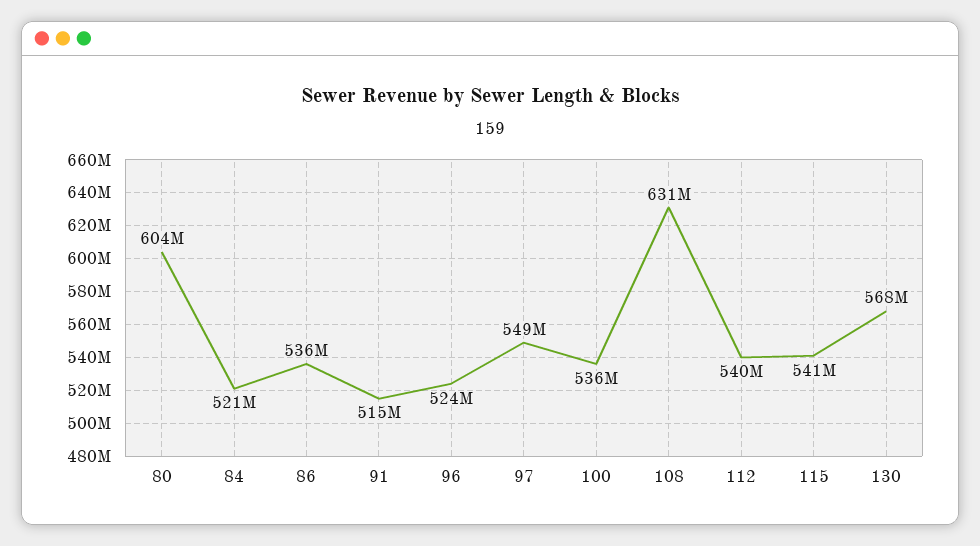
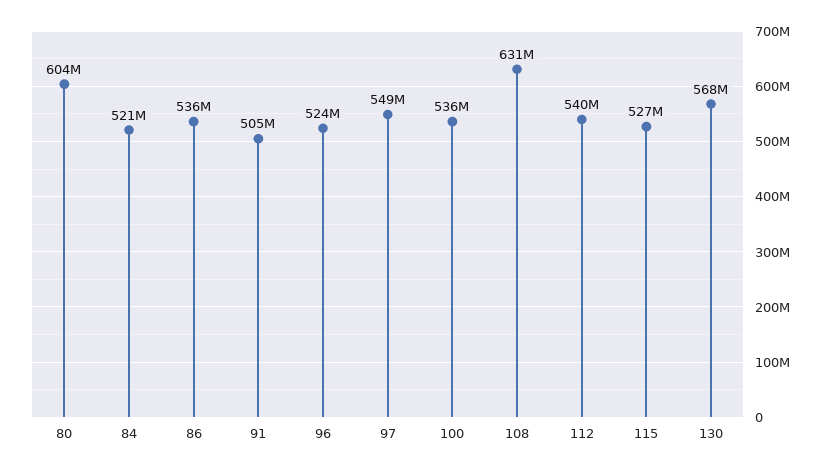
  {
    "80": 604000000,
    "84": 521000000,
    "86": 536000000,
-   "91": 515000000,
+   "91": 505000000,
    "96": 524000000,
    "97": 549000000,
    "100": 536000000,
    "108": 631000000,
    "112": 540000000,
-   "115": 541000000,
+   "115": 527000000,
    "130": 568000000
  }

